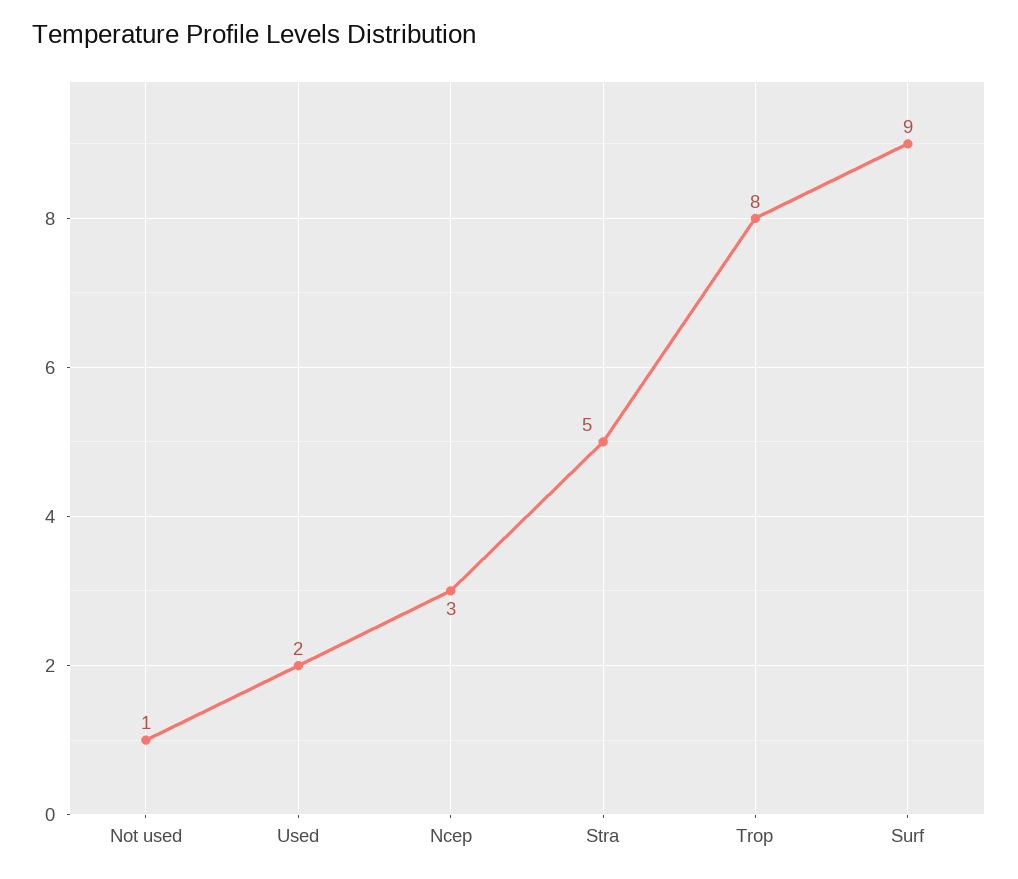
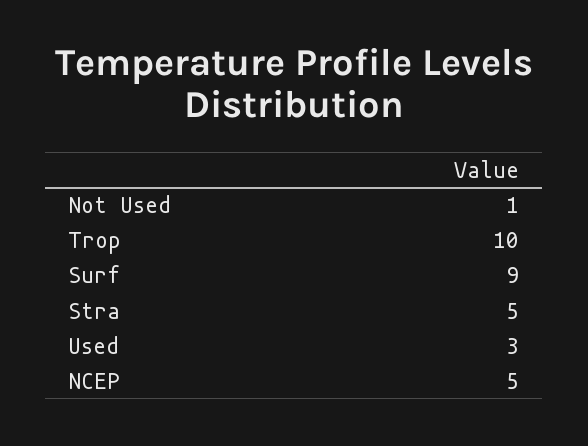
  {
    "Not used": 1,
-   "Used": 2,
+   "Used": 3,
-   "Ncep": 3,
+   "Ncep": 5,
    "Stra": 5,
-   "Trop": 8,
+   "Trop": 10,
    "Surf": 9
  }

